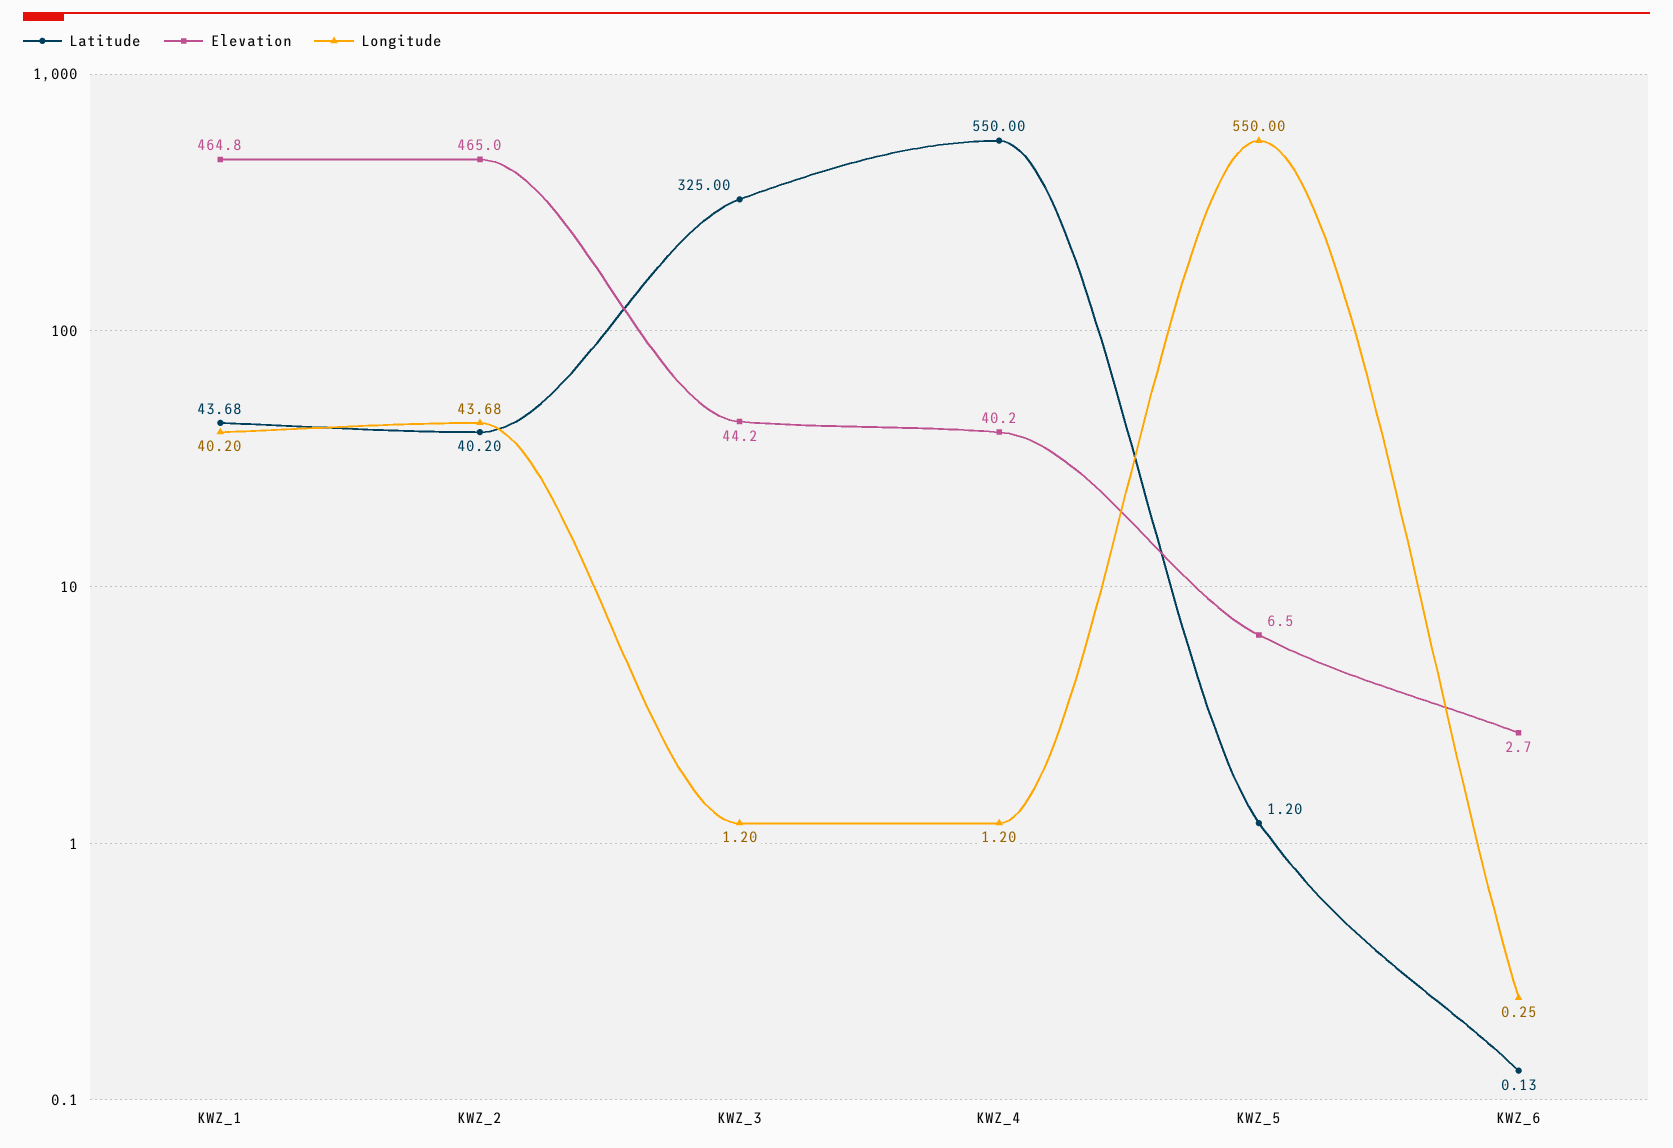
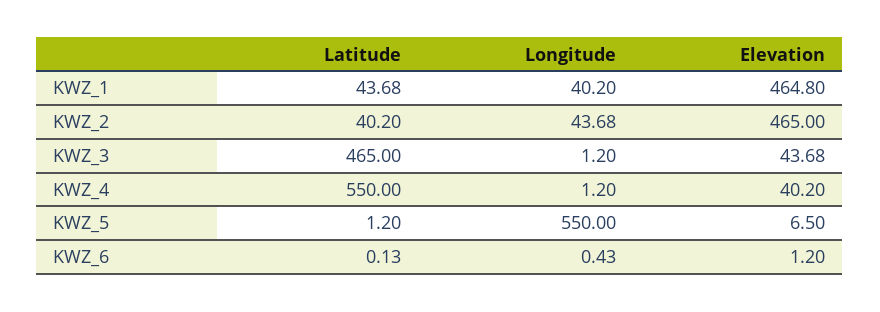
  {
    "Latitude": {
      "KWZ_1": 43.68,
      "KWZ_2": 40.2,
-     "KWZ_3": 325,
+     "KWZ_3": 465,
      "KWZ_4": 550,
      "KWZ_5": 1.2,
      "KWZ_6": 0.13
    },
    "Elevation": {
      "KWZ_1": 464.8,
      "KWZ_2": 465,
-     "KWZ_3": 44.2,
+     "KWZ_3": 43.68,
      "KWZ_4": 40.2,
      "KWZ_5": 6.5,
-     "KWZ_6": 2.7
+     "KWZ_6": 1.2
    },
    "Longitude": {
      "KWZ_1": 40.2,
      "KWZ_2": 43.68,
      "KWZ_3": 1.2,
      "KWZ_4": 1.2,
      "KWZ_5": 550,
-     "KWZ_6": 0.25
+     "KWZ_6": 0.43
    }
  }

